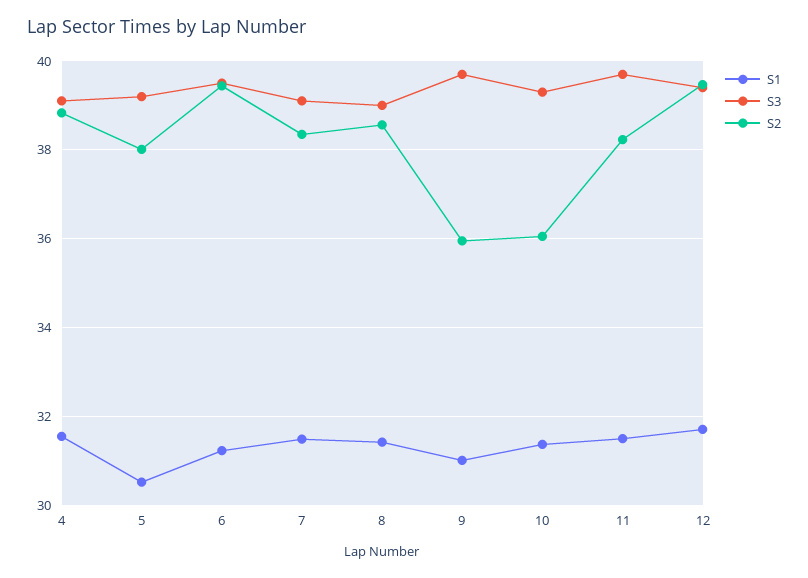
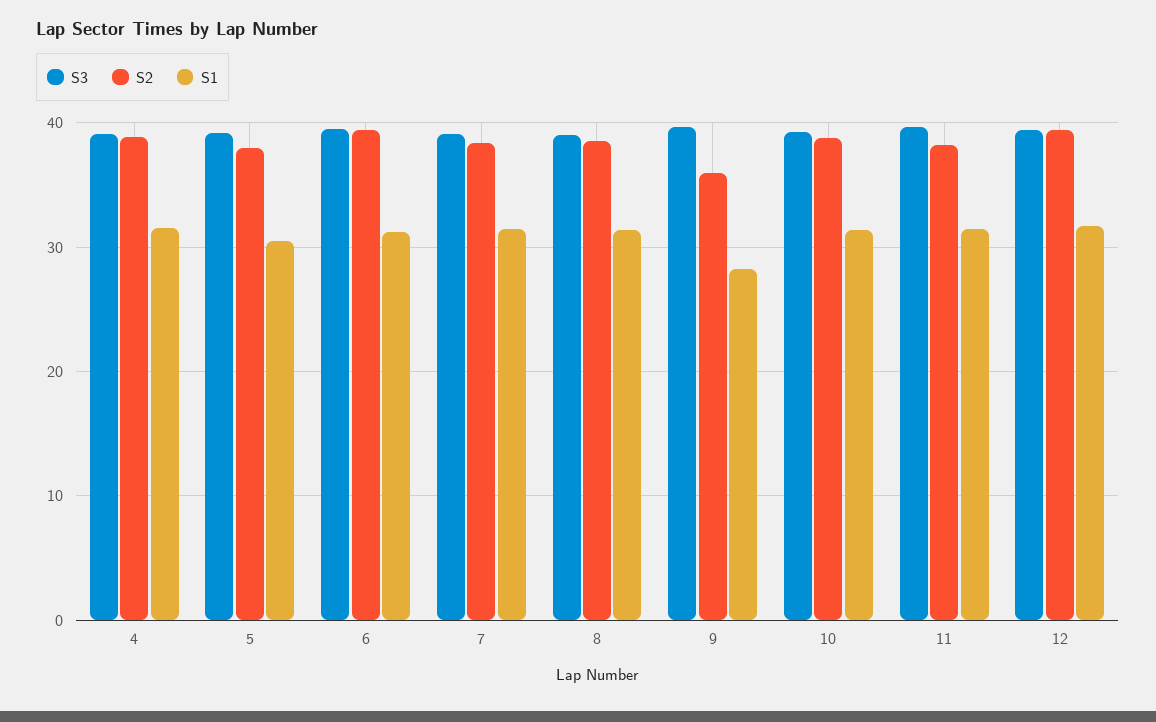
  {
    "S1": {
      "4": 31.6,
      "5": 30.6,
      "6": 31.2,
      "7": 31.4,
      "8": 31.4,
-     "9": 31,
+     "9": 28,
      "10": 31.4,
      "11": 31.6,
      "12": 31.8
    },
    "S3": {
      "4": 39.2,
      "5": 39.2,
      "6": 39.6,
      "7": 39.2,
      "8": 39,
      "9": 39.8,
      "10": 39.4,
      "11": 39.8,
      "12": 39.4
    },
    "S2": {
      "4": 38.8,
      "5": 38,
      "6": 39.4,
      "7": 38.4,
      "8": 38.6,
      "9": 36,
-     "10": 36,
+     "10": 39,
      "11": 38.2,
      "12": 39.4
    }
  }

